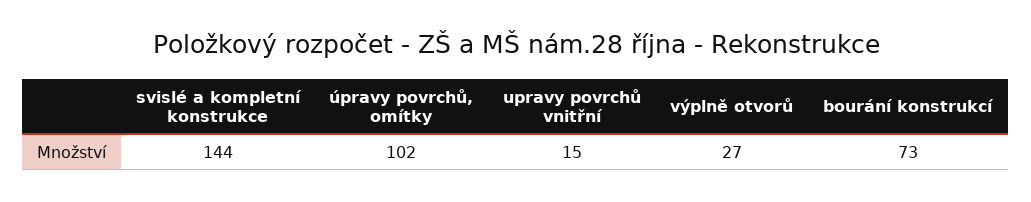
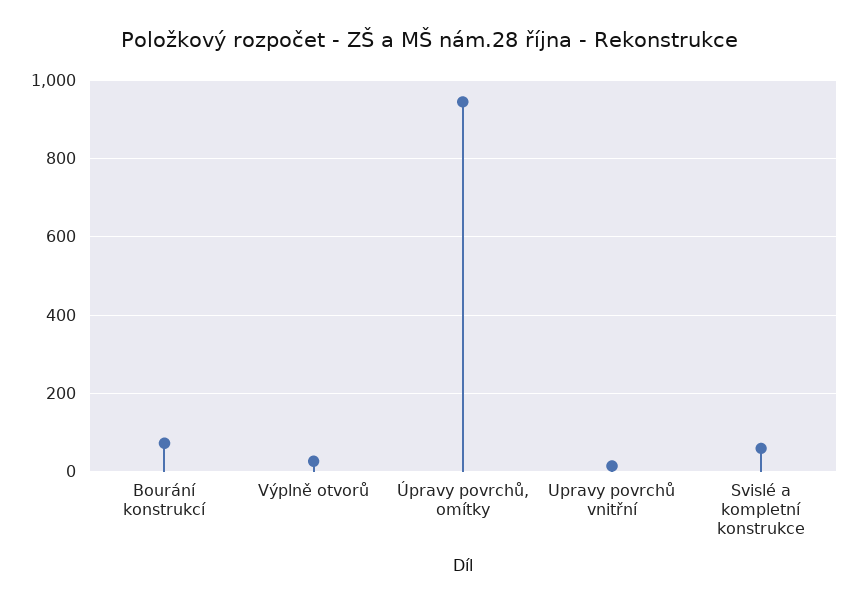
  {
-   "svislé a kompletní konstrukce": 144,
+   "svislé a kompletní konstrukce": 60,
-   "úpravy povrchů, omítky": 102,
+   "úpravy povrchů, omítky": 940,
    "upravy povrchů vnitřní": 15,
    "výplně otvorů": 27,
    "bourání konstrukcí": 73
  }

